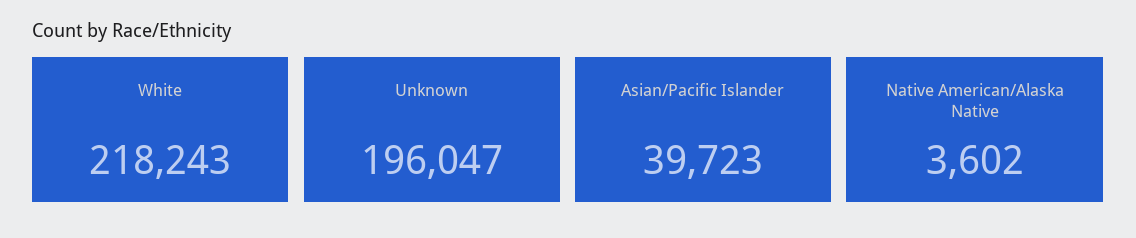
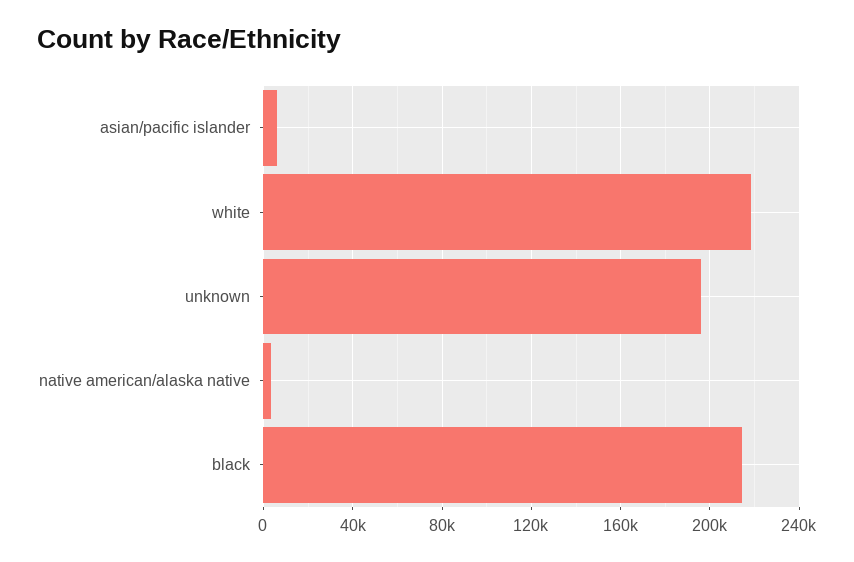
  {
    "White": 218243,
    "Unknown": 196047,
-   "Asian/Pacific Islander": 39723,
+   "Asian/Pacific Islander": 5000,
-   "Native American/Alaska Native": 3602
+   "Native American/Alaska Native": 3602,
+   "black": 215000
  }

